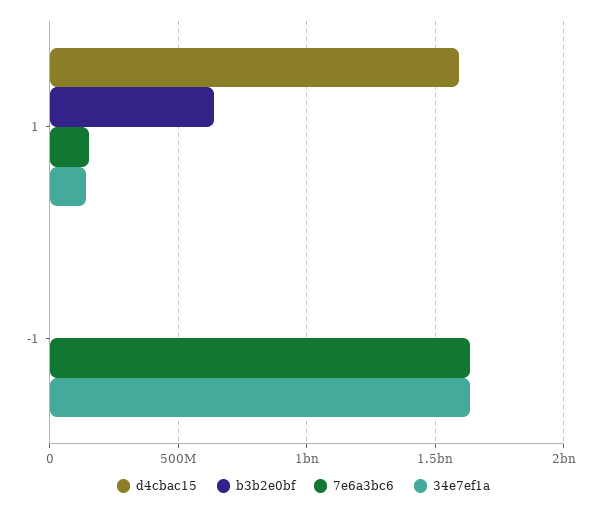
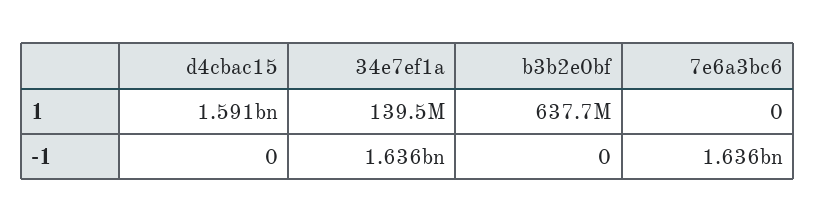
  {
    "d4cbac15": {
      "1": 1591000000,
      "-1": 0
    },
    "b3b2e0bf": {
      "1": 637700000,
      "-1": 0
    },
    "7e6a3bc6": {
-     "1": 150000000,
+     "1": 0,
      "-1": 1636000000
    },
    "34e7ef1a": {
      "1": 139500000,
      "-1": 1636000000
    }
  }

